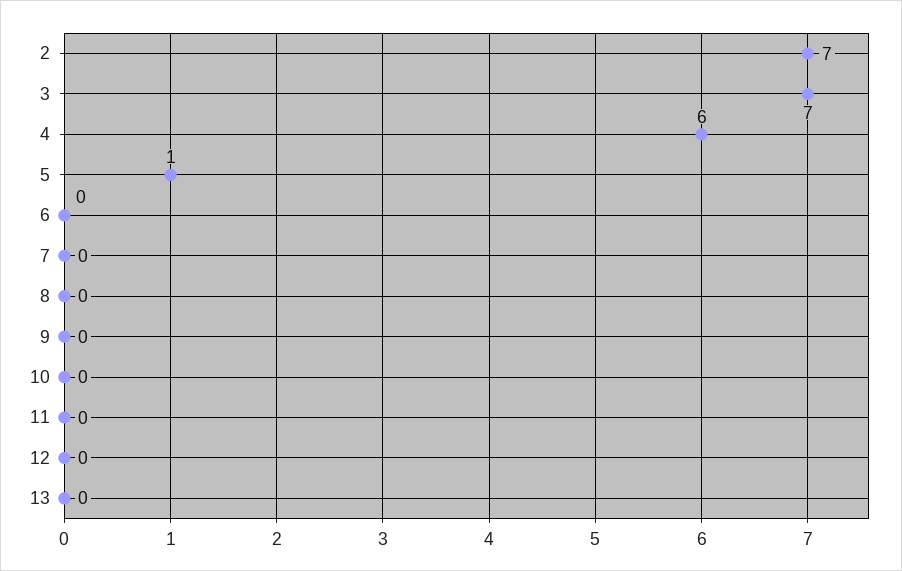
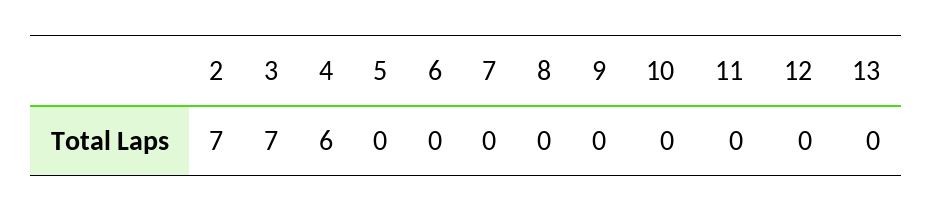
  {
    "2": 7,
    "3": 7,
    "4": 6,
-   "5": 1,
+   "5": 0,
    "6": 0,
    "7": 0,
    "8": 0,
    "9": 0,
    "10": 0,
    "11": 0,
    "12": 0,
    "13": 0
  }

